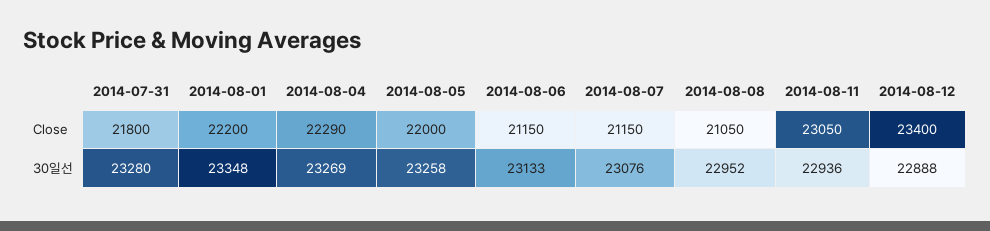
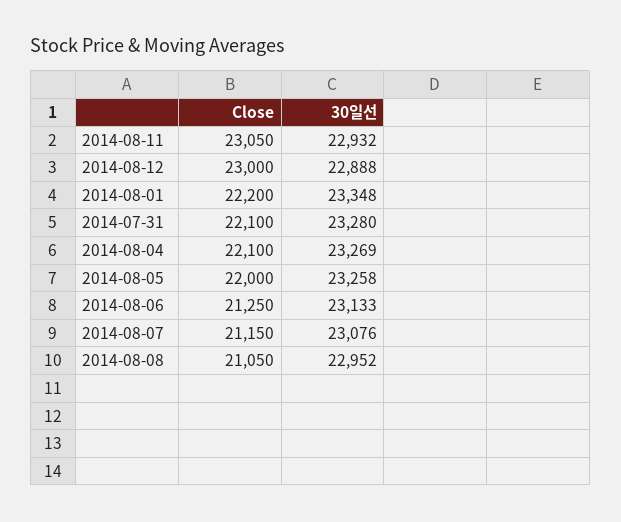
  {
    "2014-07-31": {
-     "Close": 21800,
+     "Close": 22100,
      "30일선": 23280
    },
    "2014-08-01": {
      "Close": 22200,
      "30일선": 23348
    },
    "2014-08-04": {
-     "Close": 22290,
+     "Close": 22100,
      "30일선": 23269
    },
    "2014-08-05": {
      "Close": 22000,
      "30일선": 23258
    },
    "2014-08-06": {
-     "Close": 21150,
+     "Close": 21250,
      "30일선": 23133
    },
    "2014-08-07": {
      "Close": 21150,
      "30일선": 23076
    },
    "2014-08-08": {
      "Close": 21050,
      "30일선": 22952
    },
    "2014-08-11": {
      "Close": 23050,
-     "30일선": 22936
+     "30일선": 22932
    },
    "2014-08-12": {
-     "Close": 23400,
+     "Close": 23000,
      "30일선": 22888
    }
  }

